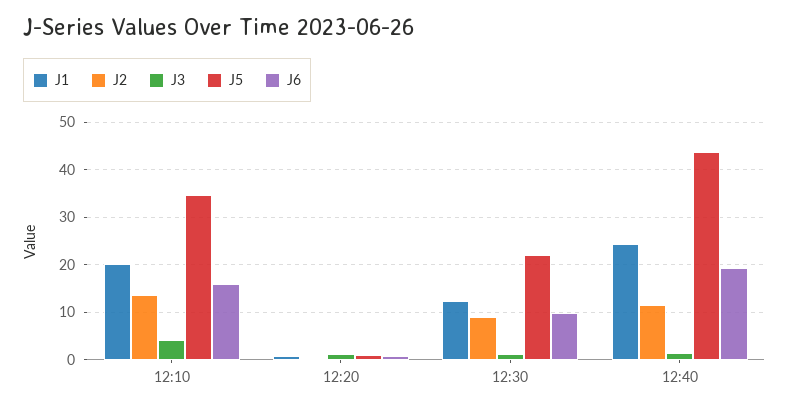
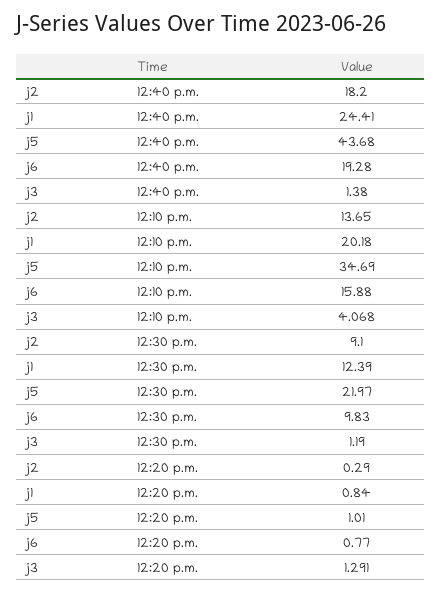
  {
    "J1": {
      "12:10": 20.18,
      "12:20": 0.84,
      "12:30": 12.39,
      "12:40": 24.41
    },
    "J2": {
      "12:10": 13.65,
      "12:20": 0.29,
      "12:30": 9.1,
-     "12:40": 12
+     "12:40": 18.2
    },
    "J3": {
      "12:10": 4.068,
      "12:20": 1.291,
      "12:30": 1.19,
      "12:40": 1.38
    },
    "J5": {
      "12:10": 34.69,
      "12:20": 1.01,
      "12:30": 21.97,
      "12:40": 43.68
    },
    "J6": {
      "12:10": 15.88,
      "12:20": 0.77,
      "12:30": 9.83,
      "12:40": 19.28
    }
  }

